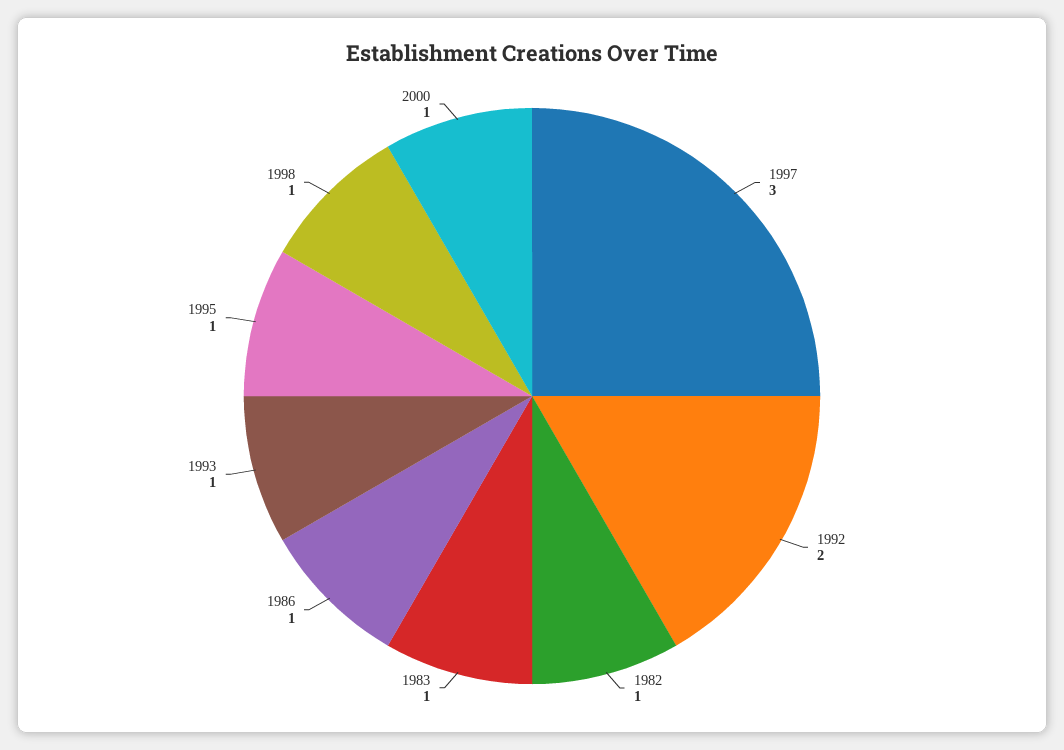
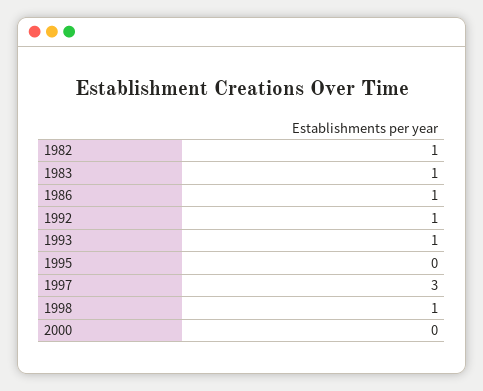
  {
    "1997": 3,
-   "1992": 2,
+   "1992": 1,
    "1982": 1,
    "1983": 1,
    "1986": 1,
    "1993": 1,
-   "1995": 1,
+   "1995": 0,
    "1998": 1,
-   "2000": 1
+   "2000": 0
  }

